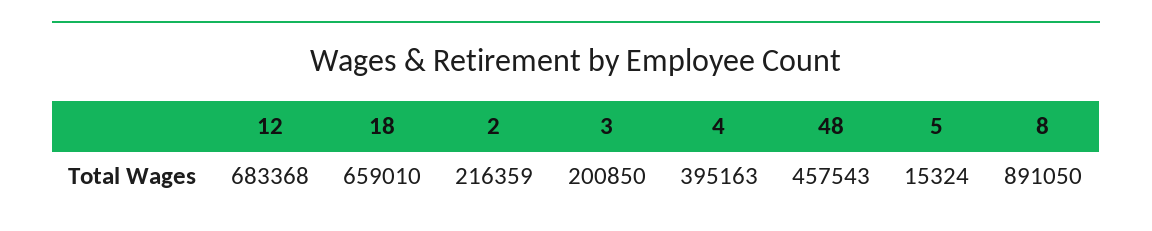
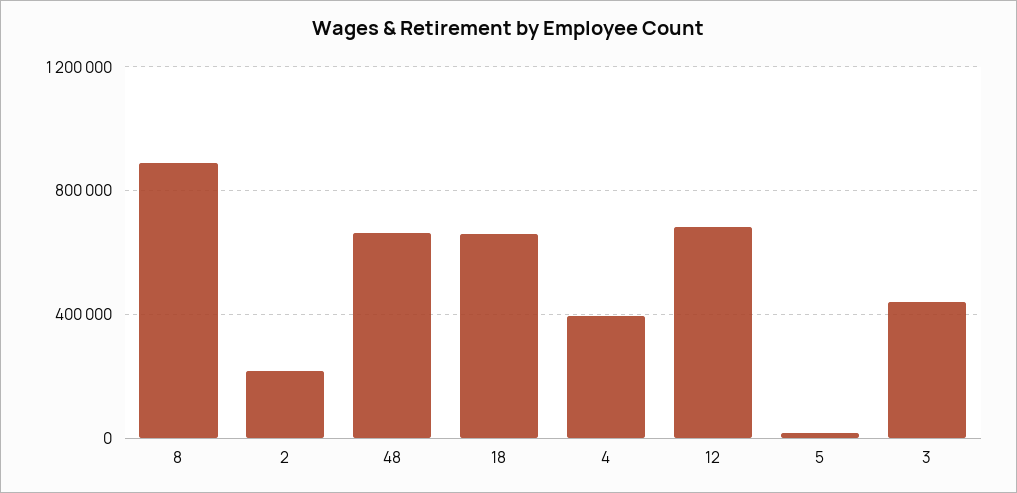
  {
    "12": 683368,
    "18": 659010,
    "2": 216359,
-   "3": 200850,
+   "3": 450000,
    "4": 395163,
-   "48": 457543,
+   "48": 650000,
    "5": 15324,
    "8": 891050
  }

